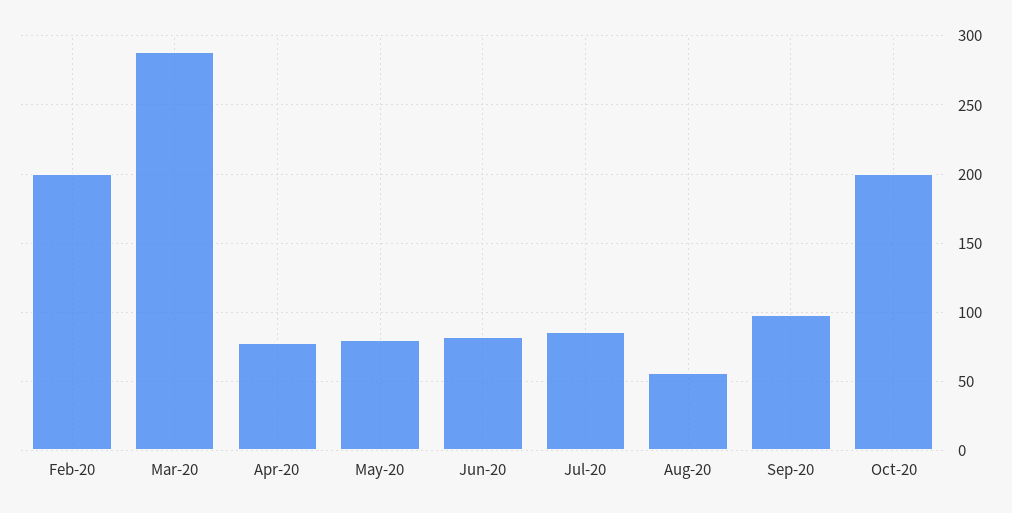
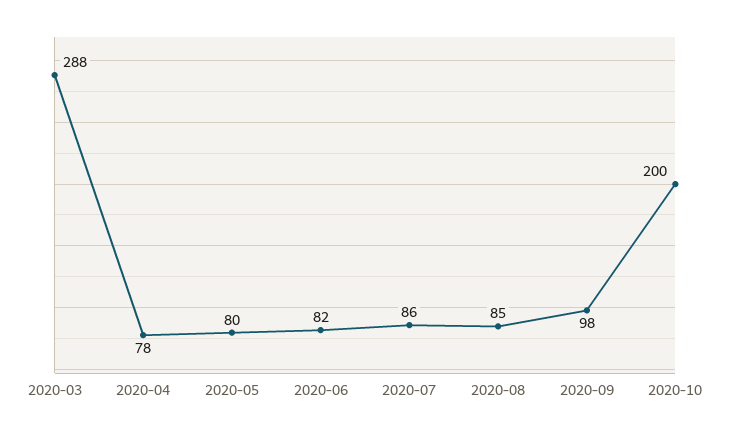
  {
-   "Feb-20": 200,
    "Mar-20": 288,
    "Apr-20": 78,
    "May-20": 80,
    "Jun-20": 82,
    "Jul-20": 86,
-   "Aug-20": 55,
+   "Aug-20": 85,
    "Sep-20": 98,
    "Oct-20": 200
  }

